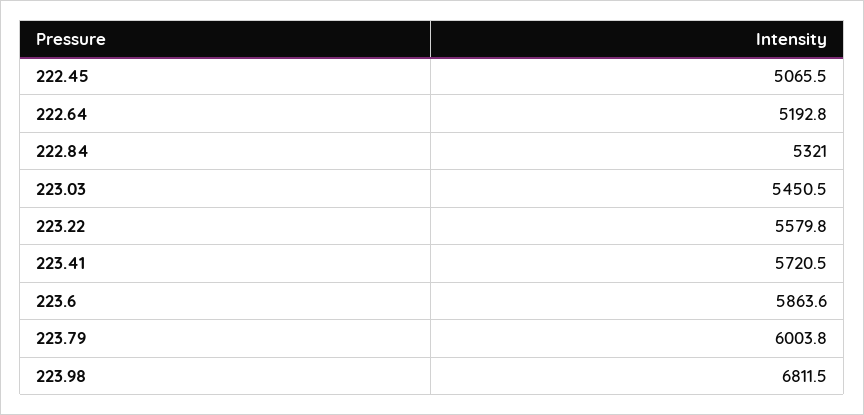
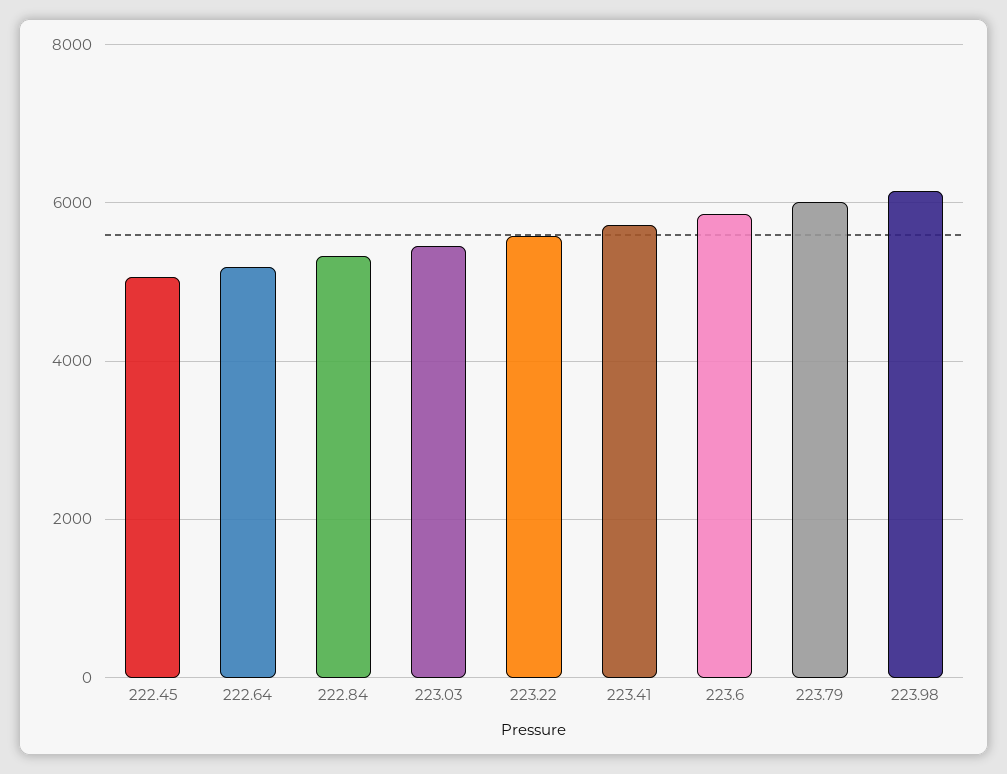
  {
    "222.45": 5065.5,
    "222.64": 5192.8,
    "222.84": 5321,
    "223.03": 5450.5,
    "223.22": 5579.8,
    "223.41": 5720.5,
    "223.6": 5863.6,
    "223.79": 6003.8,
-   "223.98": 6811.5
+   "223.98": 6200
  }

